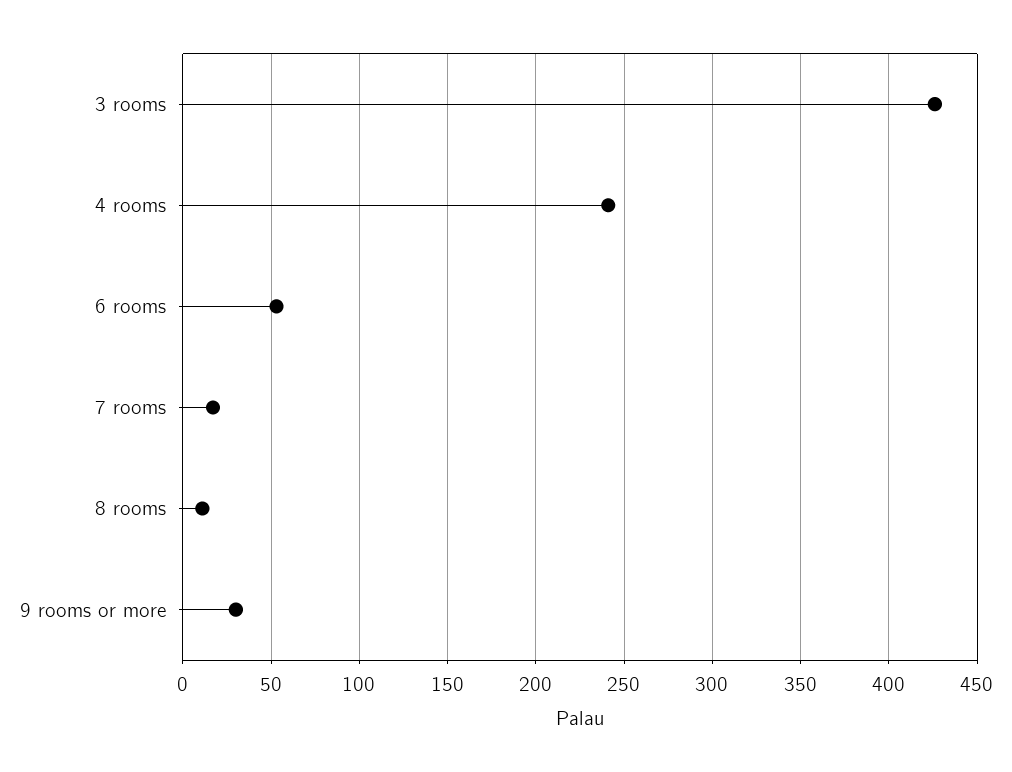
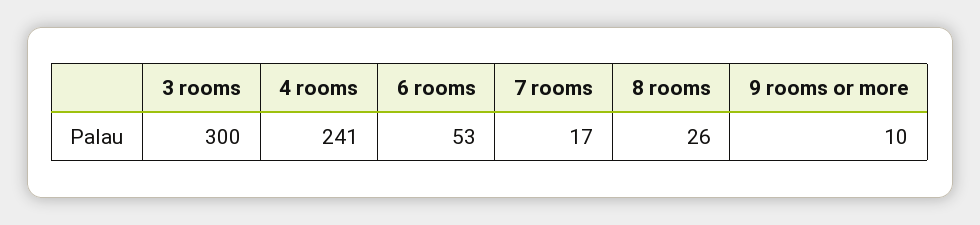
  {
-   "3 rooms": 425,
+   "3 rooms": 300,
    "4 rooms": 241,
    "6 rooms": 53,
    "7 rooms": 17,
-   "8 rooms": 10,
+   "8 rooms": 26,
-   "9 rooms or more": 30
+   "9 rooms or more": 10
  }

